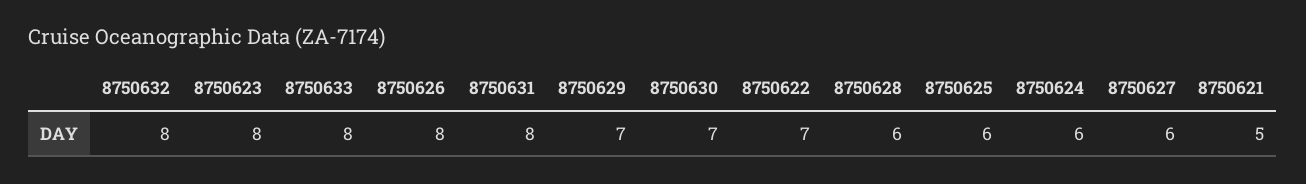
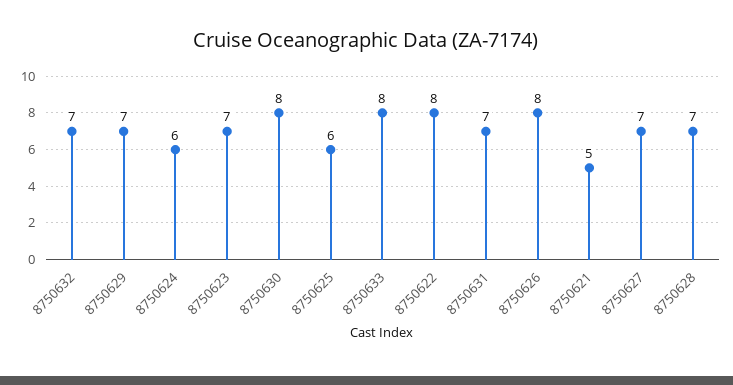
  {
-   "8750632": 8,
+   "8750632": 7,
-   "8750623": 8,
+   "8750623": 7,
    "8750633": 8,
    "8750626": 8,
-   "8750631": 8,
+   "8750631": 7,
    "8750629": 7,
-   "8750630": 7,
+   "8750630": 8,
-   "8750622": 7,
+   "8750622": 8,
-   "8750628": 6,
+   "8750628": 7,
    "8750625": 6,
    "8750624": 6,
-   "8750627": 6,
+   "8750627": 7,
    "8750621": 5
  }

